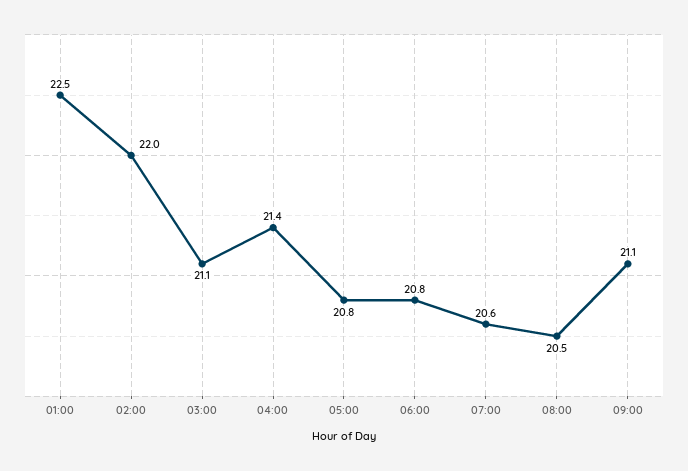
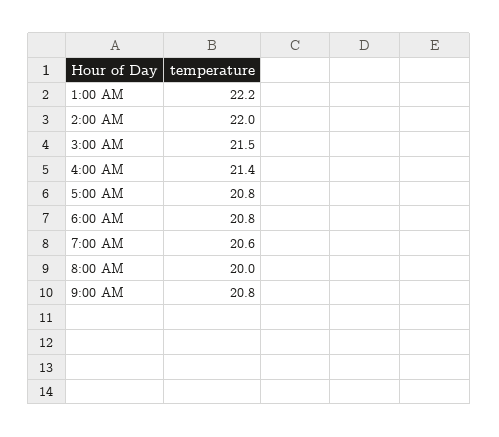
  {
-   "01:00": 22.5,
+   "01:00": 22.2,
    "02:00": 22,
-   "03:00": 21.1,
+   "03:00": 21.5,
    "04:00": 21.4,
    "05:00": 20.8,
    "06:00": 20.8,
    "07:00": 20.6,
-   "08:00": 20.5,
+   "08:00": 20,
-   "09:00": 21.1
+   "09:00": 20.8
  }

